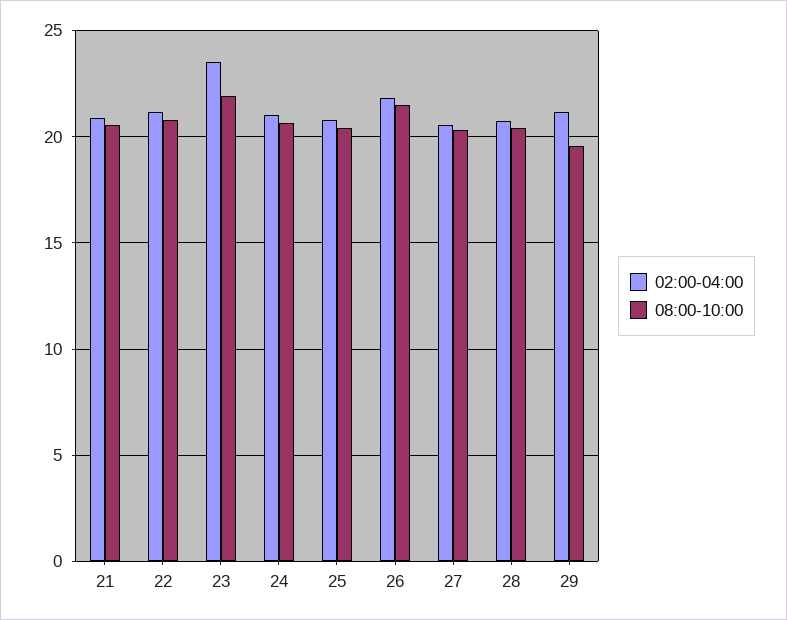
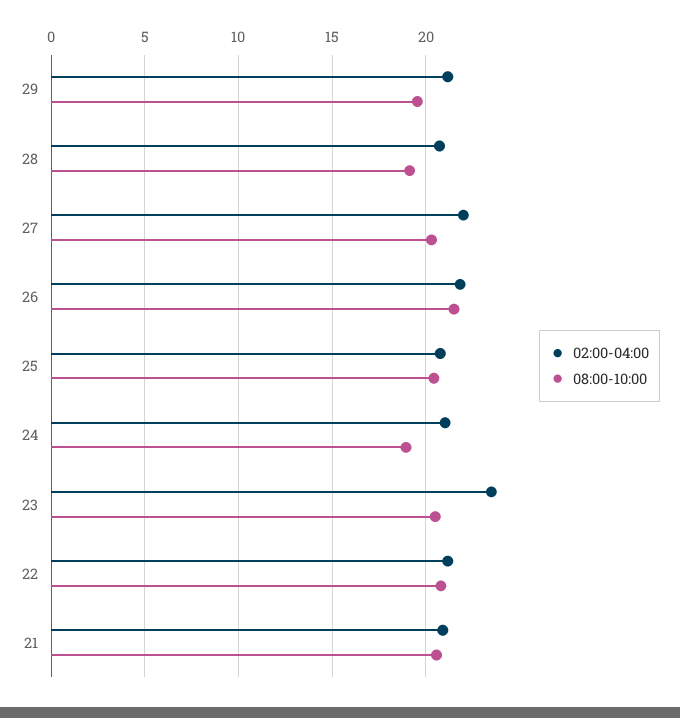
  {
    "02:00-04:00": {
      "21": 21,
      "22": 21,
      "23": 23.5,
      "24": 21,
      "25": 21,
      "26": 22,
-     "27": 20.5,
+     "27": 22,
      "28": 20.5,
      "29": 21
    },
    "08:00-10:00": {
      "21": 20.5,
      "22": 21,
-     "23": 22,
+     "23": 20.5,
-     "24": 20.5,
+     "24": 19,
      "25": 20.5,
      "26": 21.5,
      "27": 20.5,
-     "28": 20.5,
+     "28": 19,
      "29": 19.5
    }
  }

